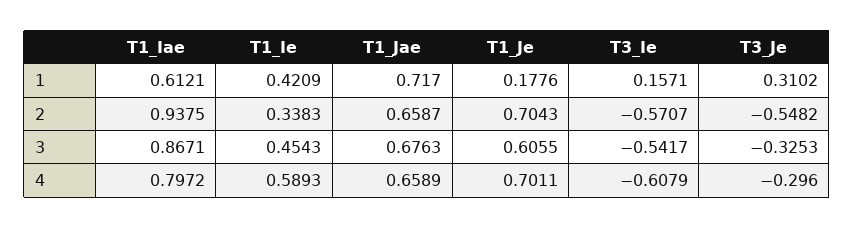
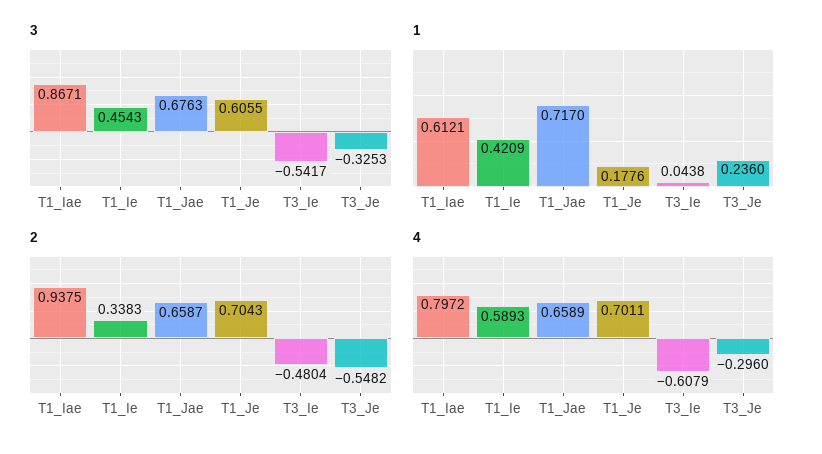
  {
    "1": {
      "T1_Iae": 0.6121,
      "T1_Ie": 0.4209,
      "T1_Jae": 0.717,
      "T1_Je": 0.1776,
-     "T3_Ie": 0.1571,
+     "T3_Ie": 0.0438,
-     "T3_Je": 0.3102
+     "T3_Je": 0.236
    },
    "2": {
      "T1_Iae": 0.9375,
      "T1_Ie": 0.3383,
      "T1_Jae": 0.6587,
      "T1_Je": 0.7043,
-     "T3_Ie": -0.5707,
+     "T3_Ie": -0.4804,
      "T3_Je": -0.5482
    },
    "3": {
      "T1_Iae": 0.8671,
      "T1_Ie": 0.4543,
      "T1_Jae": 0.6763,
      "T1_Je": 0.6055,
      "T3_Ie": -0.5417,
      "T3_Je": -0.3253
    },
    "4": {
      "T1_Iae": 0.7972,
      "T1_Ie": 0.5893,
      "T1_Jae": 0.6589,
      "T1_Je": 0.7011,
      "T3_Ie": -0.6079,
      "T3_Je": -0.296
    }
  }

